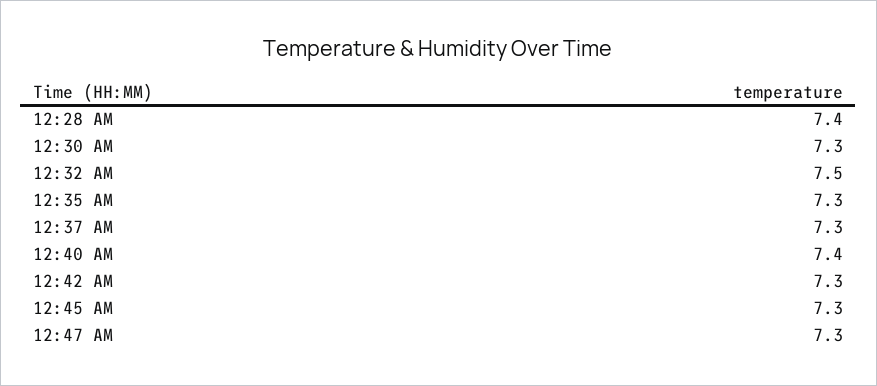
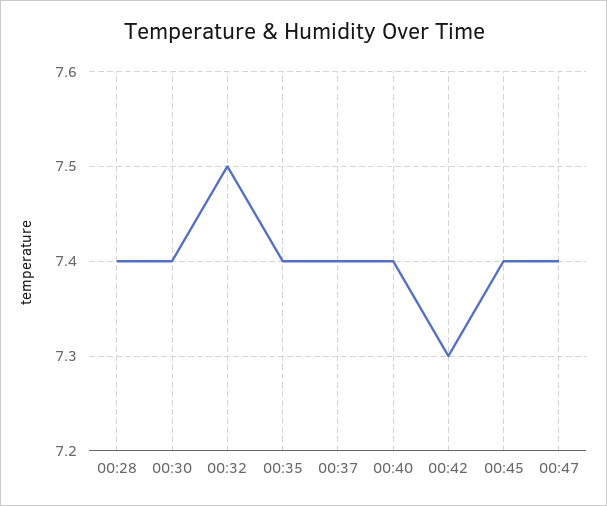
  {
    "12:28 AM": 7.4,
-   "12:30 AM": 7.3,
+   "12:30 AM": 7.4,
    "12:32 AM": 7.5,
-   "12:35 AM": 7.3,
+   "12:35 AM": 7.4,
-   "12:37 AM": 7.3,
+   "12:37 AM": 7.4,
    "12:40 AM": 7.4,
    "12:42 AM": 7.3,
-   "12:45 AM": 7.3,
+   "12:45 AM": 7.4,
-   "12:47 AM": 7.3
+   "12:47 AM": 7.4
  }

